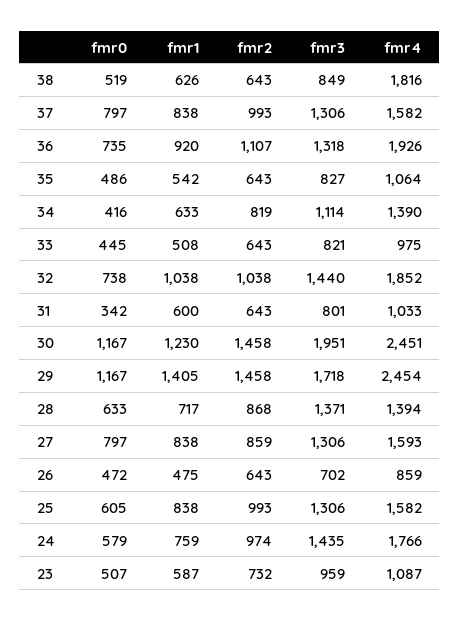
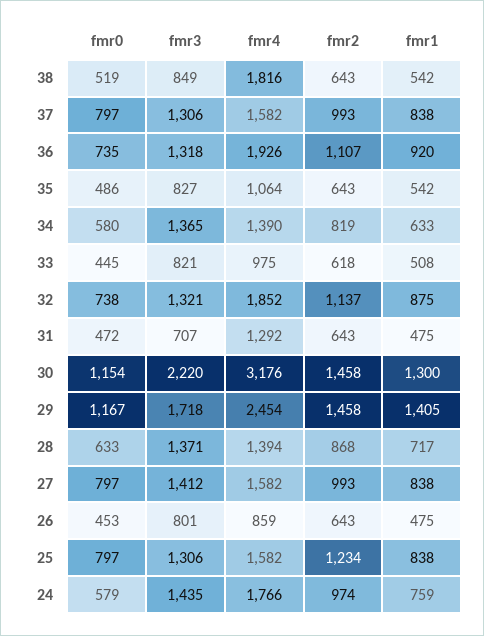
  {
    "fmr0": {
      "38": 519,
      "37": 797,
      "36": 735,
      "35": 486,
-     "34": 416,
+     "34": 580,
      "33": 445,
      "32": 738,
-     "31": 342,
+     "31": 472,
-     "30": 1167,
+     "30": 1154,
      "29": 1167,
      "28": 633,
      "27": 797,
-     "26": 472,
+     "26": 453,
-     "25": 605,
+     "25": 797,
-     "24": 579,
+     "24": 579
-     "23": 507
    },
    "fmr1": {
-     "38": 626,
+     "38": 542,
      "37": 838,
      "36": 920,
      "35": 542,
      "34": 633,
      "33": 508,
-     "32": 1038,
+     "32": 875,
-     "31": 600,
+     "31": 475,
-     "30": 1230,
+     "30": 1300,
      "29": 1405,
      "28": 717,
      "27": 838,
      "26": 475,
      "25": 838,
-     "24": 759,
+     "24": 759
-     "23": 587
    },
    "fmr2": {
      "38": 643,
      "37": 993,
      "36": 1107,
      "35": 643,
      "34": 819,
-     "33": 643,
+     "33": 618,
-     "32": 1038,
+     "32": 1137,
      "31": 643,
      "30": 1458,
      "29": 1458,
      "28": 868,
-     "27": 859,
+     "27": 993,
      "26": 643,
-     "25": 993,
+     "25": 1234,
-     "24": 974,
+     "24": 974
-     "23": 732
    },
    "fmr3": {
      "38": 849,
      "37": 1306,
      "36": 1318,
      "35": 827,
-     "34": 1114,
+     "34": 1365,
      "33": 821,
-     "32": 1440,
+     "32": 1321,
-     "31": 801,
+     "31": 707,
-     "30": 1951,
+     "30": 2220,
      "29": 1718,
      "28": 1371,
-     "27": 1306,
+     "27": 1412,
-     "26": 702,
+     "26": 801,
      "25": 1306,
-     "24": 1435,
+     "24": 1435
-     "23": 959
    },
    "fmr4": {
      "38": 1816,
      "37": 1582,
      "36": 1926,
      "35": 1064,
      "34": 1390,
      "33": 975,
      "32": 1852,
-     "31": 1033,
+     "31": 1292,
-     "30": 2451,
+     "30": 3176,
      "29": 2454,
      "28": 1394,
-     "27": 1593,
+     "27": 1582,
      "26": 859,
      "25": 1582,
-     "24": 1766,
+     "24": 1766
-     "23": 1087
    }
  }

